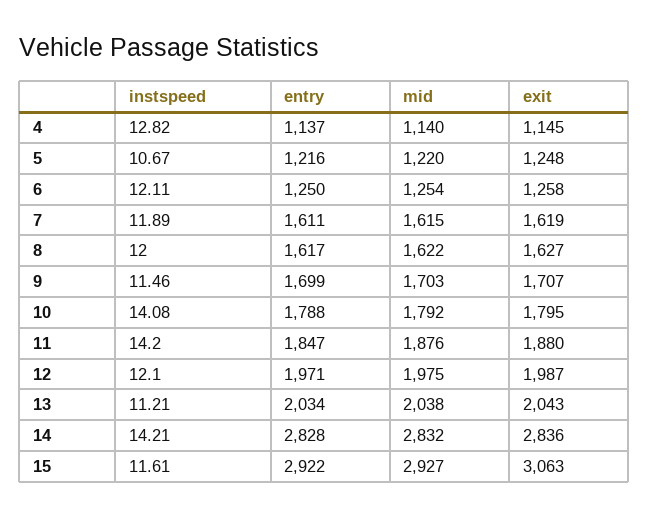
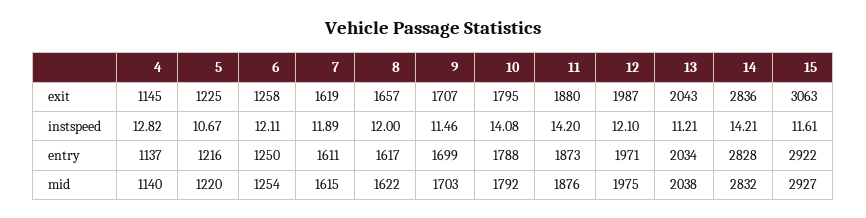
  {
    "instspeed": {
      "4": 12.82,
      "5": 10.67,
      "6": 12.11,
      "7": 11.89,
      "8": 12,
      "9": 11.46,
      "10": 14.08,
      "11": 14.2,
      "12": 12.1,
      "13": 11.21,
      "14": 14.21,
      "15": 11.61
    },
    "entry": {
      "4": 1137,
      "5": 1216,
      "6": 1250,
      "7": 1611,
      "8": 1617,
      "9": 1699,
      "10": 1788,
-     "11": 1847,
+     "11": 1873,
      "12": 1971,
      "13": 2034,
      "14": 2828,
      "15": 2922
    },
    "mid": {
      "4": 1140,
      "5": 1220,
      "6": 1254,
      "7": 1615,
      "8": 1622,
      "9": 1703,
      "10": 1792,
      "11": 1876,
      "12": 1975,
      "13": 2038,
      "14": 2832,
      "15": 2927
    },
    "exit": {
      "4": 1145,
-     "5": 1248,
+     "5": 1225,
      "6": 1258,
      "7": 1619,
-     "8": 1627,
+     "8": 1657,
      "9": 1707,
      "10": 1795,
      "11": 1880,
      "12": 1987,
      "13": 2043,
      "14": 2836,
      "15": 3063
    }
  }

